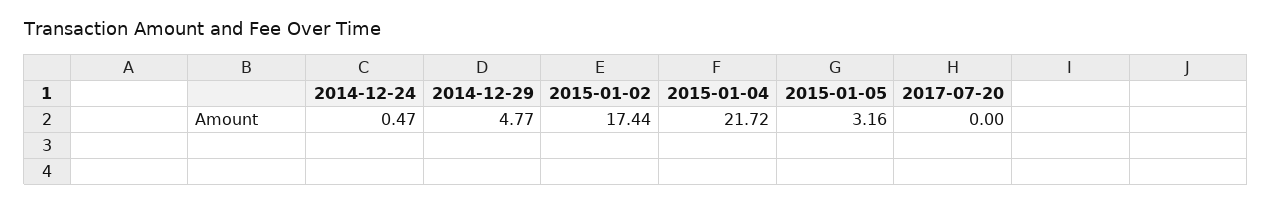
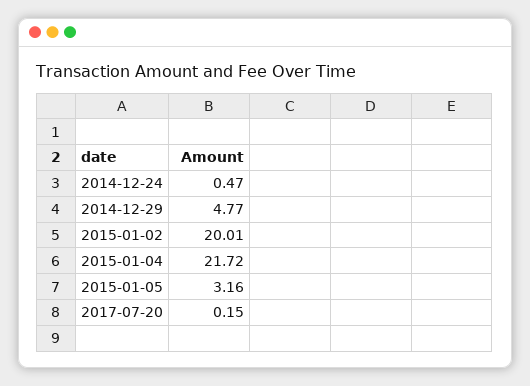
  {
    "2014-12-24": 0.47,
    "2014-12-29": 4.77,
-   "2015-01-02": 17.44,
+   "2015-01-02": 20.01,
    "2015-01-04": 21.72,
    "2015-01-05": 3.16,
-   "2017-07-20": 0
+   "2017-07-20": 0.15
  }

